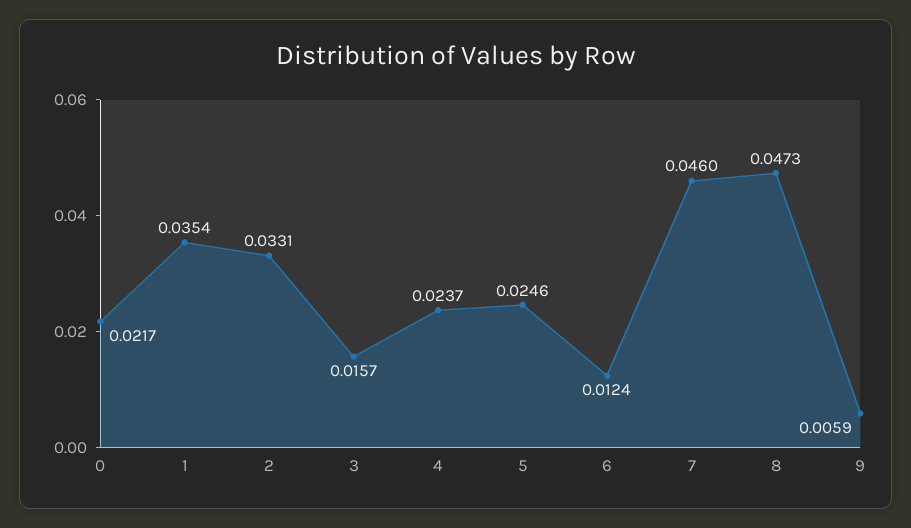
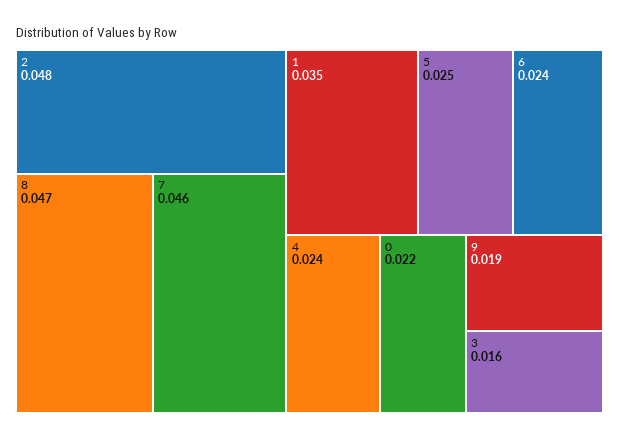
  {
    "0": 0.0217,
    "1": 0.0354,
-   "2": 0.0331,
+   "2": 0.048,
    "3": 0.0157,
    "4": 0.0237,
    "5": 0.0246,
-   "6": 0.0124,
+   "6": 0.024,
    "7": 0.046,
    "8": 0.0473,
-   "9": 0.0059
+   "9": 0.019
  }

